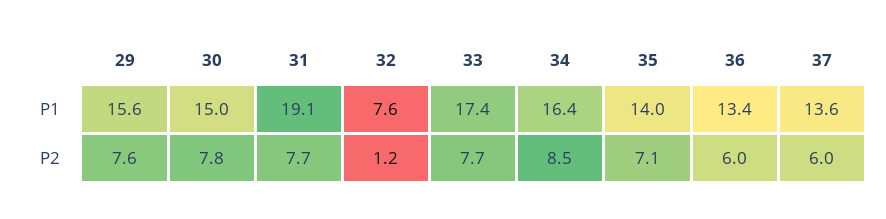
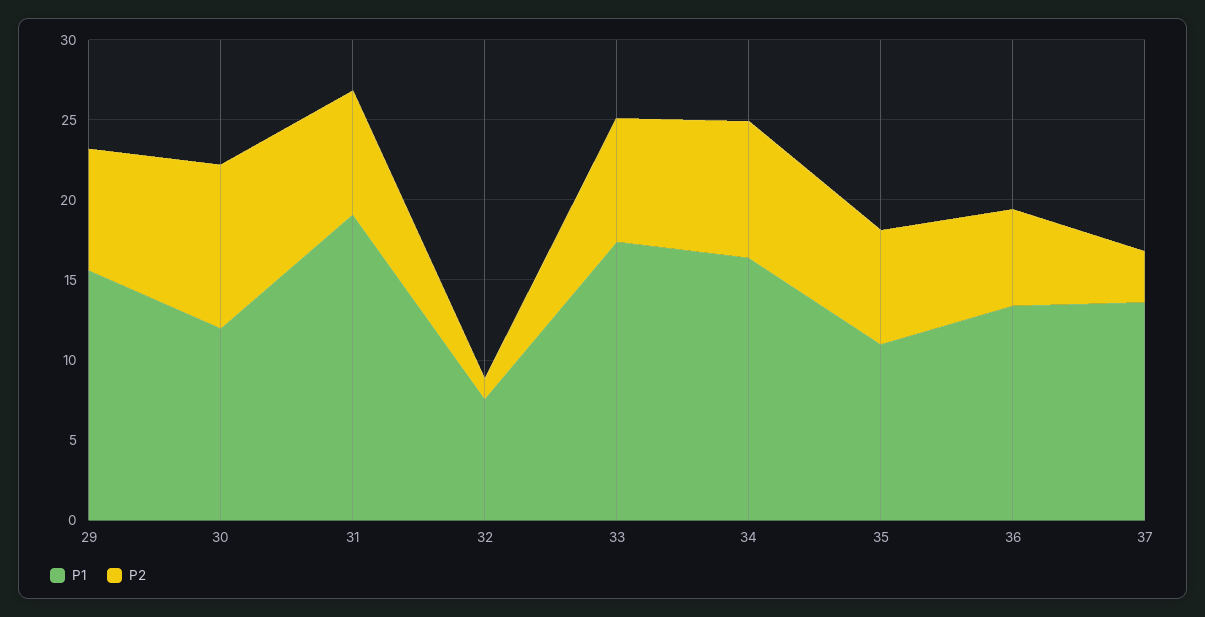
  {
    "P1": {
      "29": 15.6,
-     "30": 15,
+     "30": 12,
      "31": 19.1,
      "32": 7.6,
      "33": 17.4,
      "34": 16.4,
-     "35": 14,
+     "35": 11,
      "36": 13.4,
      "37": 13.6
    },
    "P2": {
      "29": 7.6,
-     "30": 7.8,
+     "30": 10,
      "31": 7.7,
      "32": 1.2,
      "33": 7.7,
      "34": 8.5,
      "35": 7.1,
      "36": 6,
-     "37": 6
+     "37": 3
    }
  }

